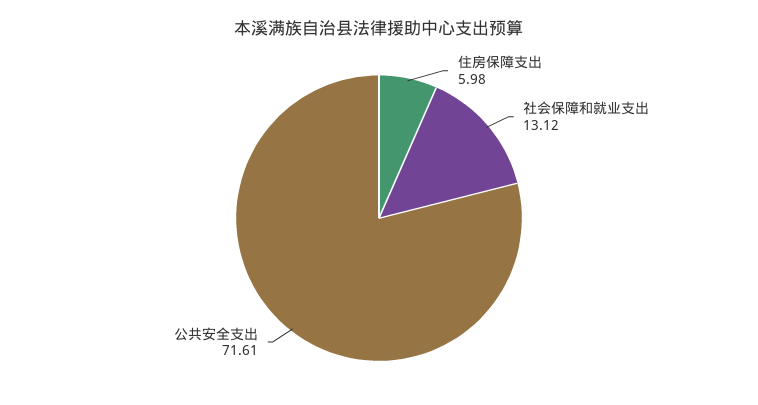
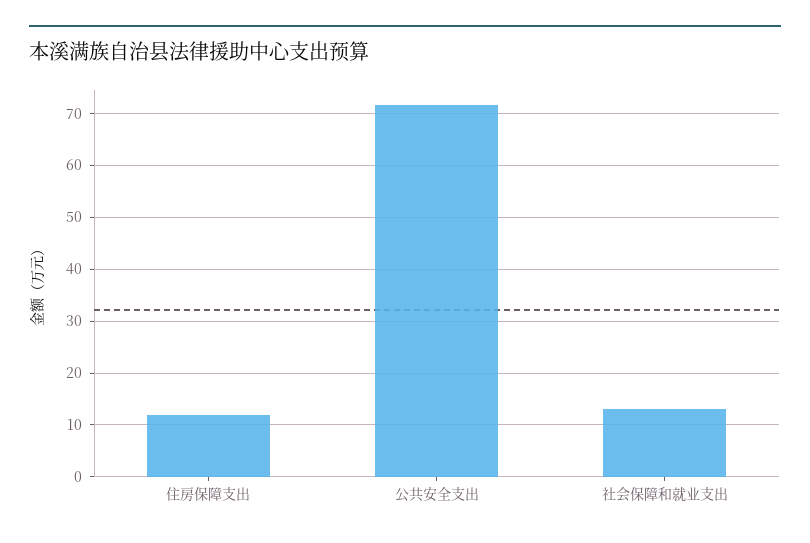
  {
-   "住房保障支出": 5.98,
+   "住房保障支出": 12,
    "社会保障和就业支出": 13.12,
    "公共安全支出": 71.61
  }

